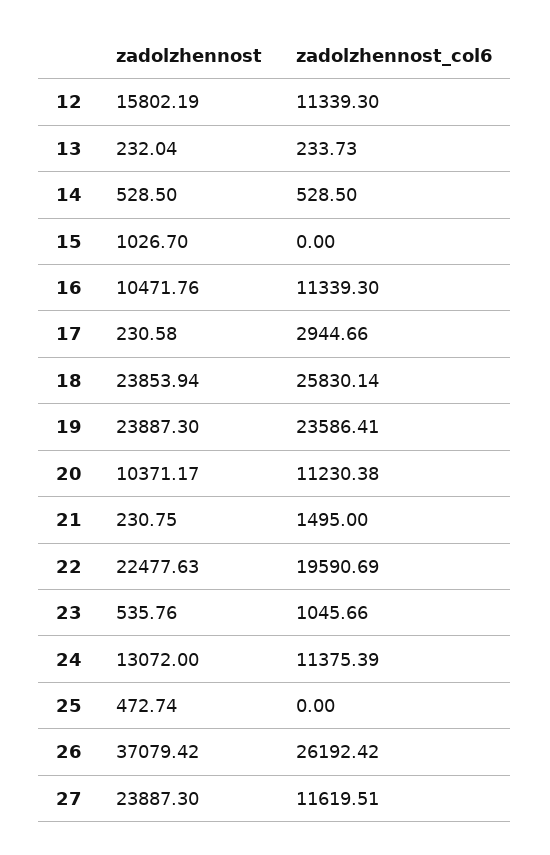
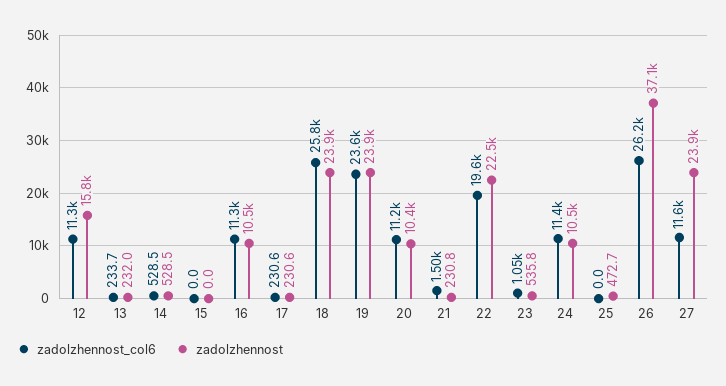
  {
    "zadolzhennost": {
      "12": 15802.19,
      "13": 232.04,
      "14": 528.5,
-     "15": 1026.7,
+     "15": 0,
      "16": 10471.76,
      "17": 230.58,
      "18": 23853.94,
      "19": 23887.3,
      "20": 10371.17,
      "21": 230.75,
      "22": 22477.63,
      "23": 535.76,
-     "24": 13072,
+     "24": 10500,
      "25": 472.74,
      "26": 37079.42,
      "27": 23887.3
    },
    "zadolzhennost_col6": {
      "12": 11339.3,
      "13": 233.73,
      "14": 528.5,
      "15": 0,
      "16": 11339.3,
-     "17": 2944.66,
+     "17": 230.6,
      "18": 25830.14,
      "19": 23586.41,
      "20": 11230.38,
      "21": 1495,
      "22": 19590.69,
      "23": 1045.66,
      "24": 11375.39,
      "25": 0,
      "26": 26192.42,
      "27": 11619.51
    }
  }

